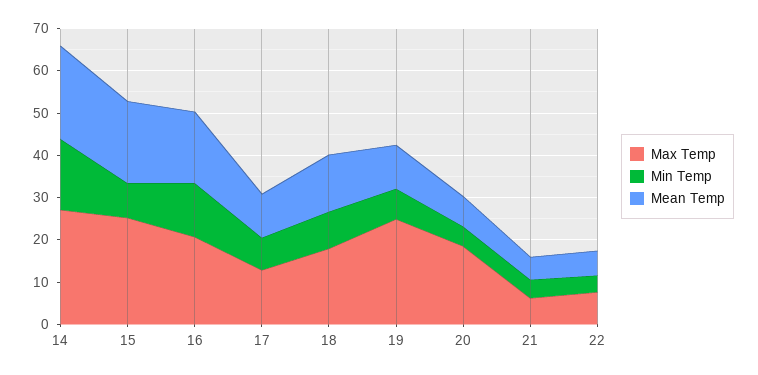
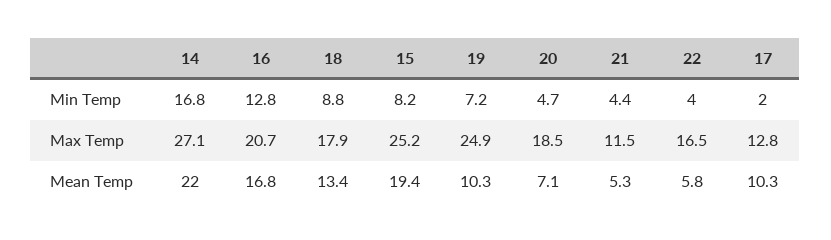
  {
    "Max Temp": {
      "14": 27.1,
      "15": 25.2,
      "16": 20.7,
      "17": 12.8,
      "18": 17.9,
      "19": 24.9,
      "20": 18.5,
-     "21": 6,
+     "21": 11.5,
-     "22": 8
+     "22": 16.5
    },
    "Min Temp": {
      "14": 16.8,
      "15": 8.2,
      "16": 12.8,
-     "17": 8,
+     "17": 2,
      "18": 8.8,
      "19": 7.2,
      "20": 4.7,
      "21": 4.4,
      "22": 4
    },
    "Mean Temp": {
      "14": 22,
      "15": 19.4,
      "16": 16.8,
      "17": 10.3,
      "18": 13.4,
      "19": 10.3,
      "20": 7.1,
      "21": 5.3,
      "22": 5.8
    }
  }

